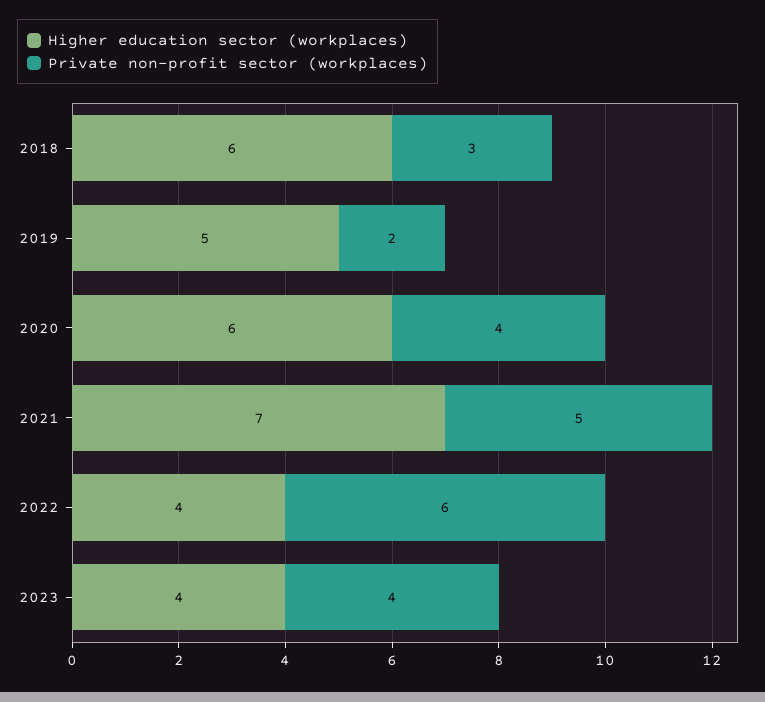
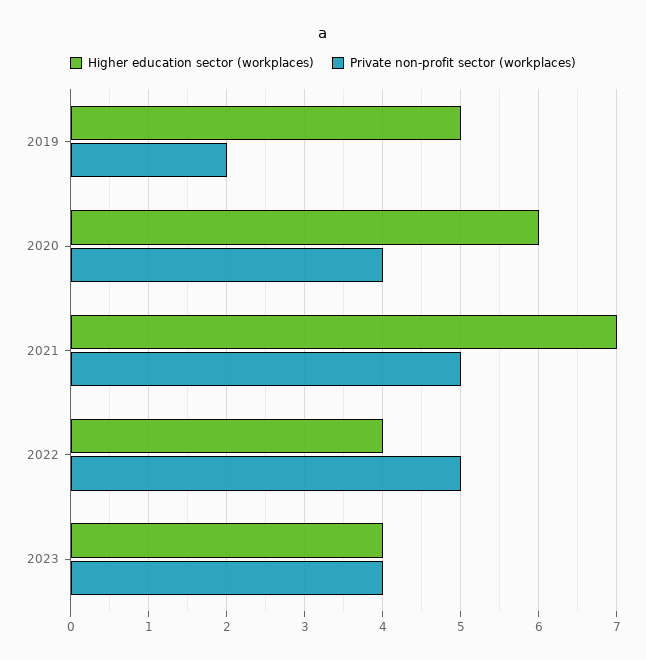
  {
    "Higher education sector (workplaces)": {
-     "2018": 6,
      "2019": 5,
      "2020": 6,
      "2021": 7,
      "2022": 4,
      "2023": 4
    },
    "Private non-profit sector (workplaces)": {
-     "2018": 3,
      "2019": 2,
      "2020": 4,
      "2021": 5,
-     "2022": 6,
+     "2022": 5,
      "2023": 4
    }
  }

